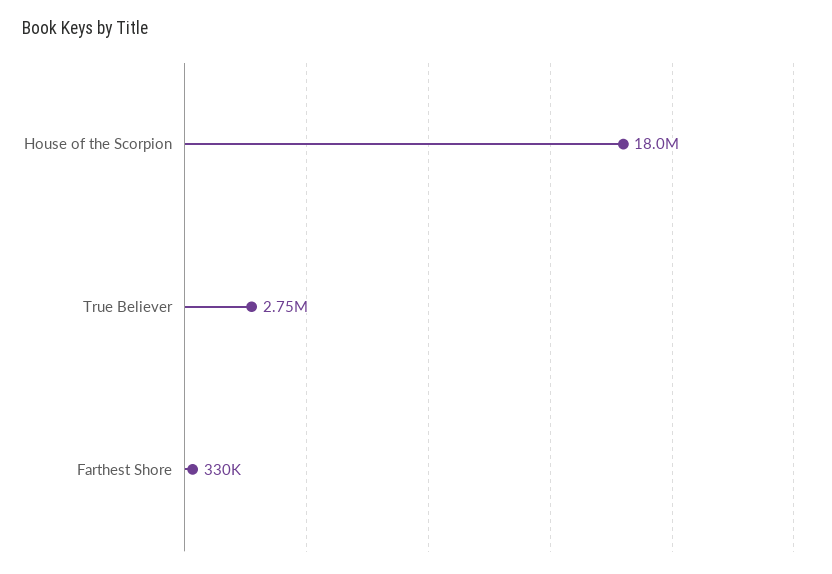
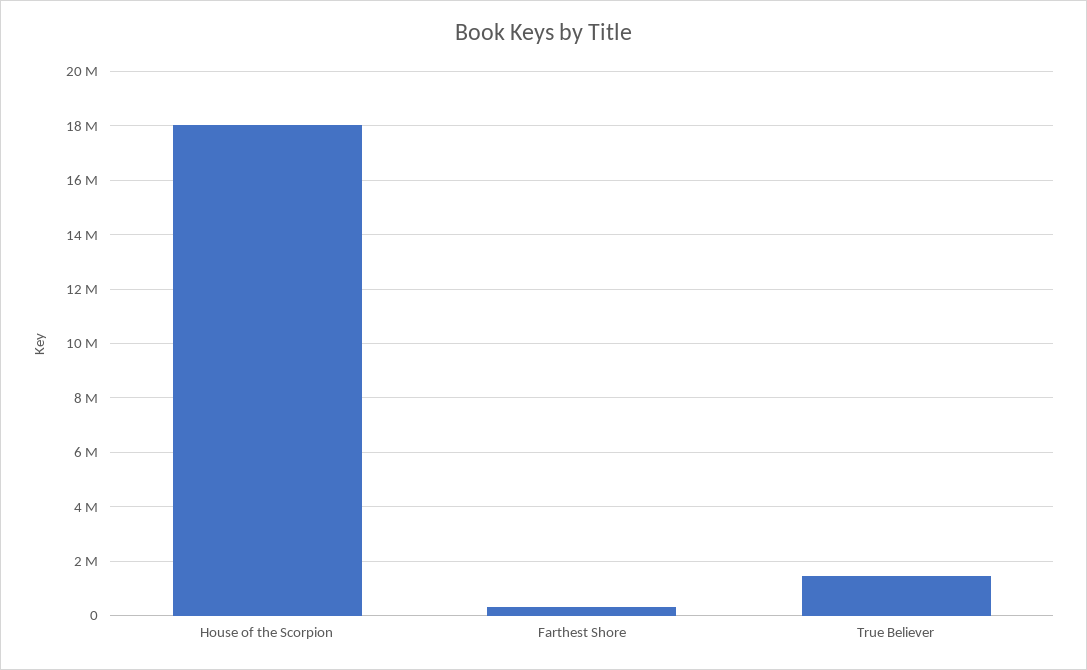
  {
    "House of the Scorpion": 18000000,
-   "True Believer": 2750000,
+   "True Believer": 1500000,
    "Farthest Shore": 330000
  }

